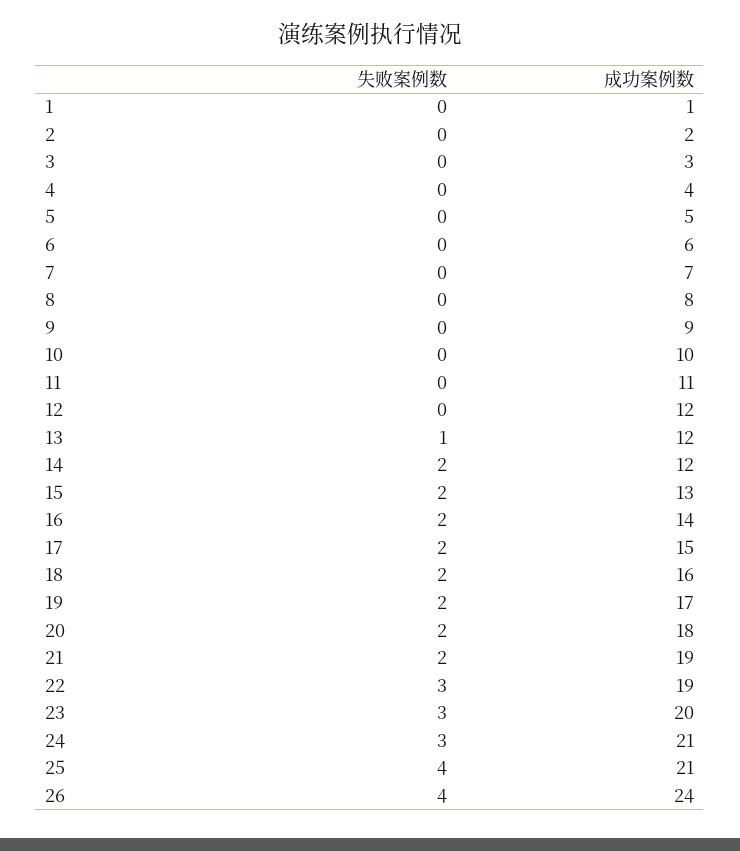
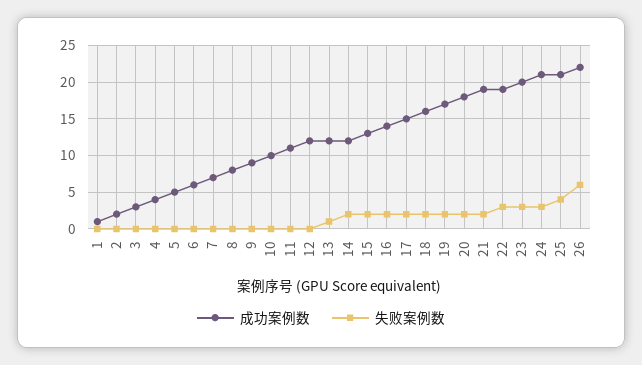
  {
    "失败案例数": {
      "1": 0,
      "2": 0,
      "3": 0,
      "4": 0,
      "5": 0,
      "6": 0,
      "7": 0,
      "8": 0,
      "9": 0,
      "10": 0,
      "11": 0,
      "12": 0,
      "13": 1,
      "14": 2,
      "15": 2,
      "16": 2,
      "17": 2,
      "18": 2,
      "19": 2,
      "20": 2,
      "21": 2,
      "22": 3,
      "23": 3,
      "24": 3,
      "25": 4,
-     "26": 4
+     "26": 6
    },
    "成功案例数": {
      "1": 1,
      "2": 2,
      "3": 3,
      "4": 4,
      "5": 5,
      "6": 6,
      "7": 7,
      "8": 8,
      "9": 9,
      "10": 10,
      "11": 11,
      "12": 12,
      "13": 12,
      "14": 12,
      "15": 13,
      "16": 14,
      "17": 15,
      "18": 16,
      "19": 17,
      "20": 18,
      "21": 19,
      "22": 19,
      "23": 20,
      "24": 21,
      "25": 21,
-     "26": 24
+     "26": 22
    }
  }

